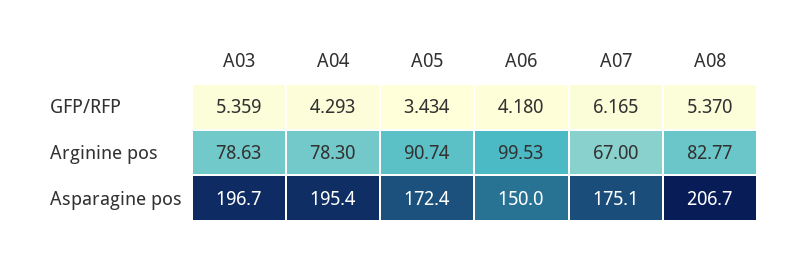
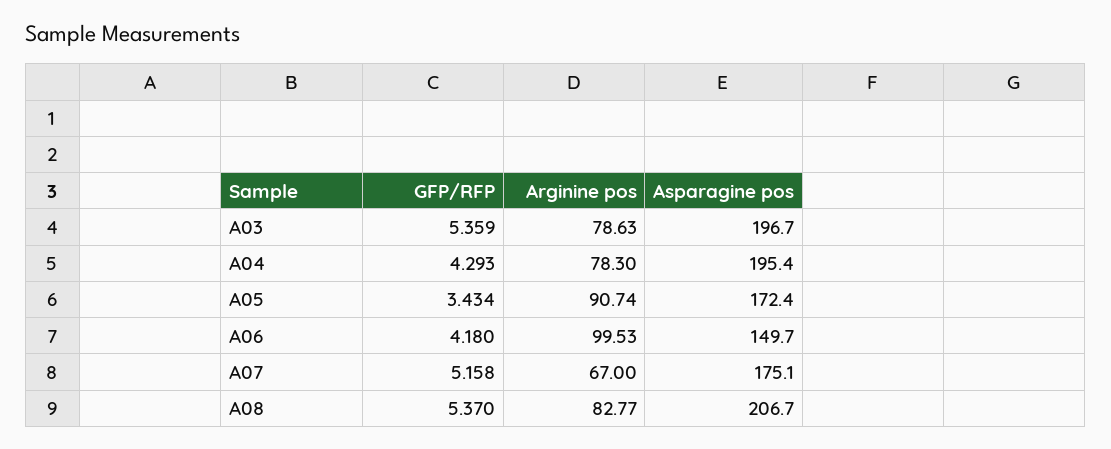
  {
    "A03": {
      "GFP/RFP": 5.359,
      "Arginine pos": 78.63,
      "Asparagine pos": 196.7
    },
    "A04": {
      "GFP/RFP": 4.293,
      "Arginine pos": 78.3,
      "Asparagine pos": 195.4
    },
    "A05": {
      "GFP/RFP": 3.434,
      "Arginine pos": 90.74,
      "Asparagine pos": 172.4
    },
    "A06": {
      "GFP/RFP": 4.18,
      "Arginine pos": 99.53,
-     "Asparagine pos": 150
+     "Asparagine pos": 149.7
    },
    "A07": {
-     "GFP/RFP": 6.165,
+     "GFP/RFP": 5.158,
      "Arginine pos": 67,
      "Asparagine pos": 175.1
    },
    "A08": {
      "GFP/RFP": 5.37,
      "Arginine pos": 82.77,
      "Asparagine pos": 206.7
    }
  }

